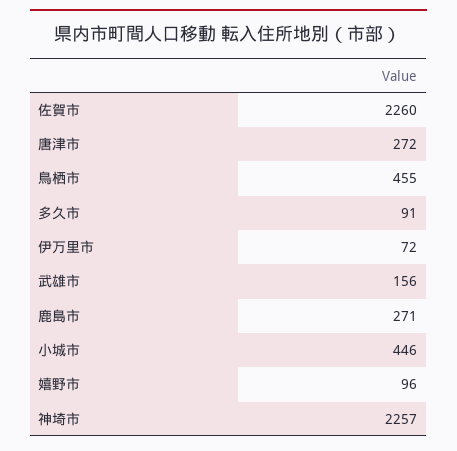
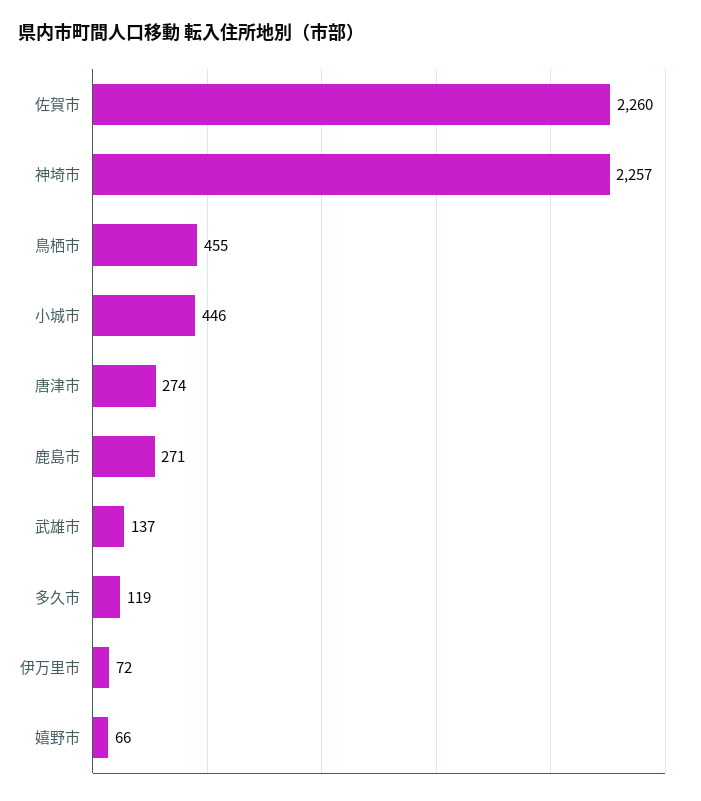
  {
    "佐賀市": 2260,
-   "唐津市": 272,
+   "唐津市": 274,
    "鳥栖市": 455,
-   "多久市": 91,
+   "多久市": 119,
    "伊万里市": 72,
-   "武雄市": 156,
+   "武雄市": 137,
    "鹿島市": 271,
    "小城市": 446,
-   "嬉野市": 96,
+   "嬉野市": 66,
    "神埼市": 2257
  }

